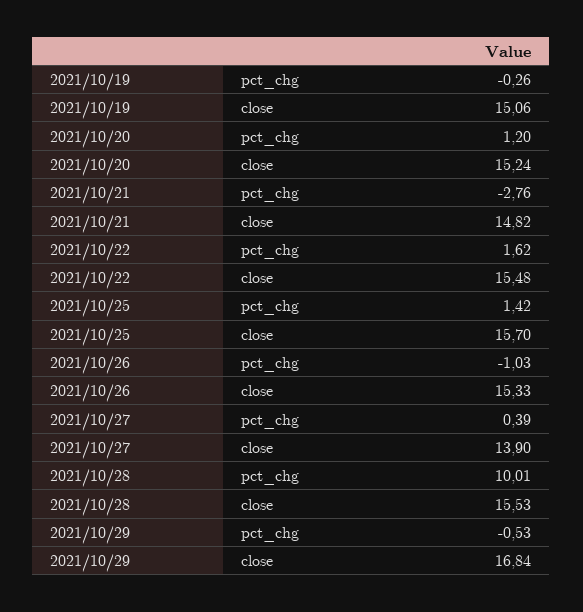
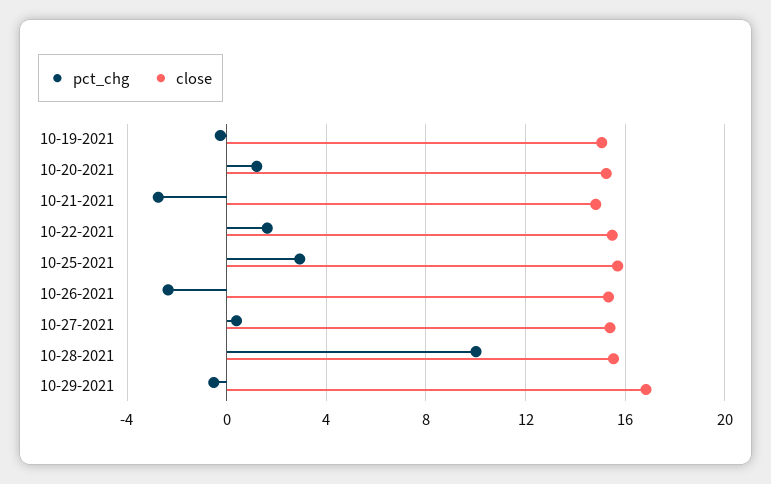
  {
    "pct_chg": {
      "2021/10/19": -0.26,
      "2021/10/20": 1.2,
      "2021/10/21": -2.76,
      "2021/10/22": 1.62,
-     "2021/10/25": 1.42,
+     "2021/10/25": 3,
-     "2021/10/26": -1.03,
+     "2021/10/26": -2.5,
      "2021/10/27": 0.39,
      "2021/10/28": 10.01,
      "2021/10/29": -0.53
    },
    "close": {
      "2021/10/19": 15.06,
      "2021/10/20": 15.24,
      "2021/10/21": 14.82,
      "2021/10/22": 15.48,
      "2021/10/25": 15.7,
      "2021/10/26": 15.33,
-     "2021/10/27": 13.9,
+     "2021/10/27": 15.5,
      "2021/10/28": 15.53,
      "2021/10/29": 16.84
    }
  }

